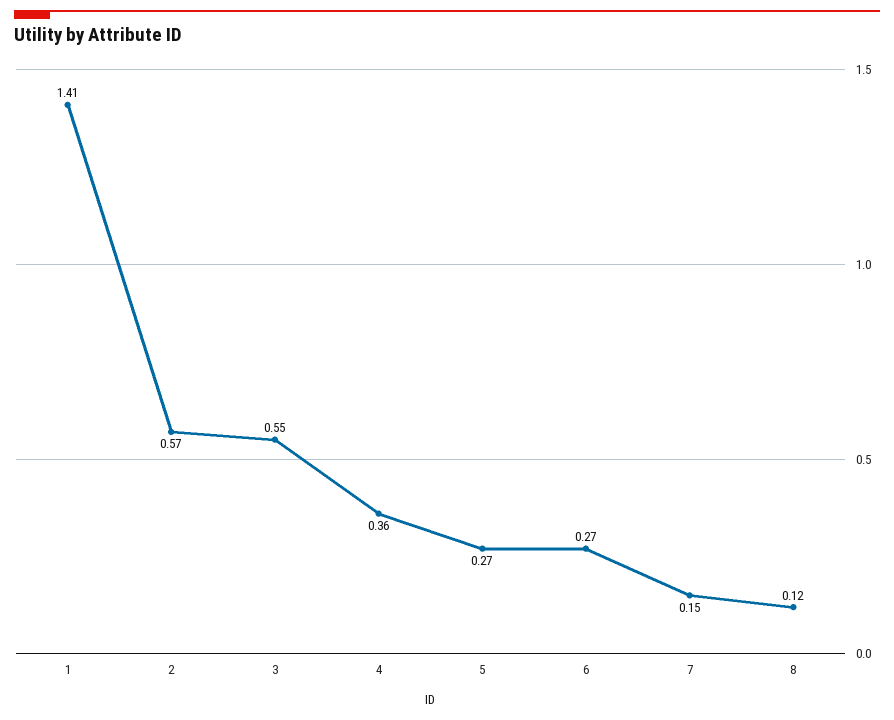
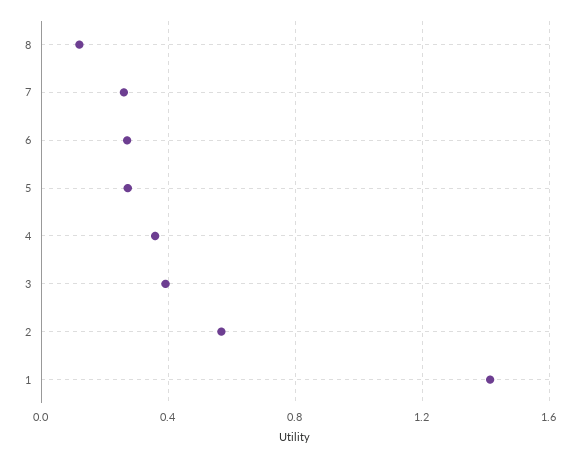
  {
    "1": 1.41,
    "2": 0.57,
-   "3": 0.55,
+   "3": 0.4,
    "4": 0.36,
    "5": 0.27,
    "6": 0.27,
-   "7": 0.15,
+   "7": 0.25,
    "8": 0.12
  }

